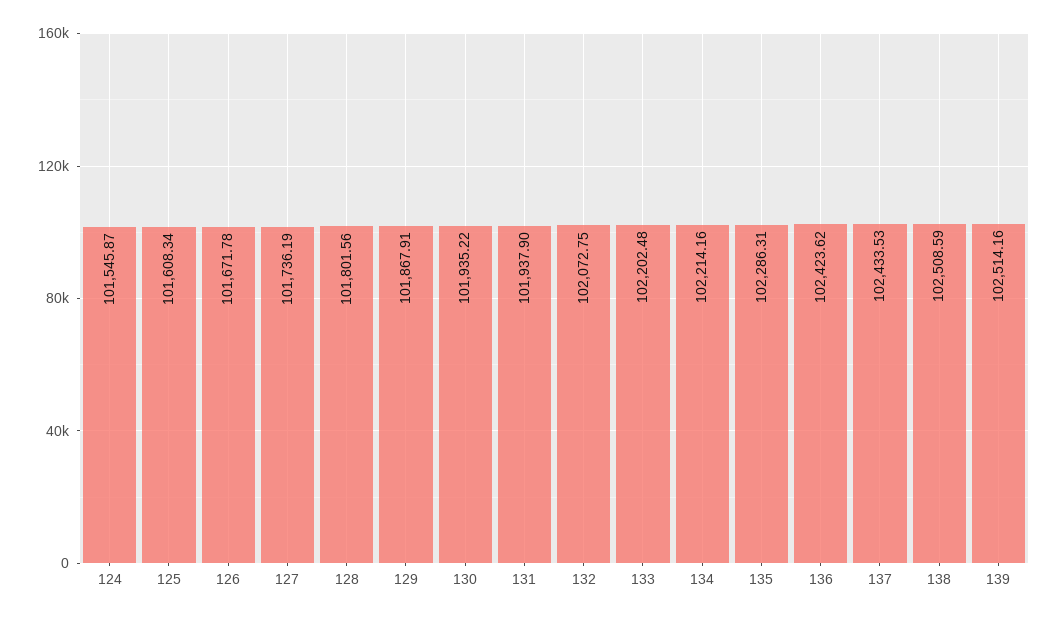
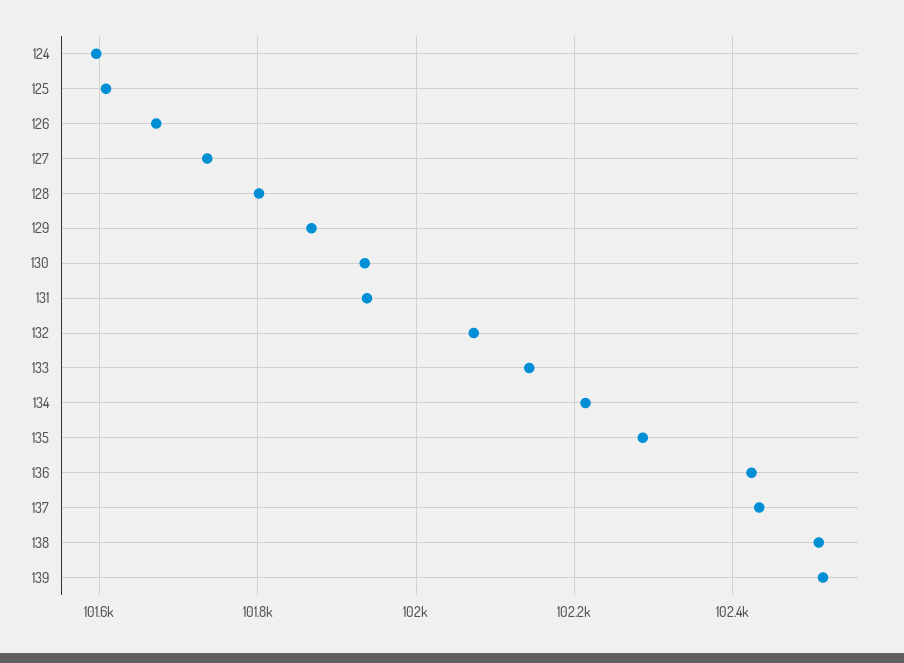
  {
-   "124": 101545.87,
+   "124": 101600,
    "125": 101608.34,
    "126": 101671.78,
    "127": 101736.19,
    "128": 101801.56,
    "129": 101867.91,
    "130": 101935.22,
    "131": 101937.9,
    "132": 102072.75,
-   "133": 102202.48,
+   "133": 102140,
    "134": 102214.16,
    "135": 102286.31,
    "136": 102423.62,
    "137": 102433.53,
    "138": 102508.59,
    "139": 102514.16
  }

